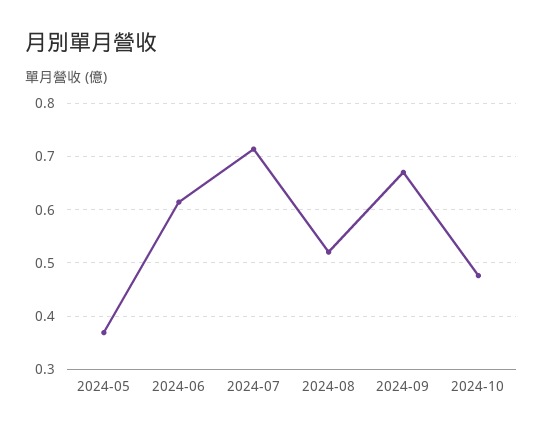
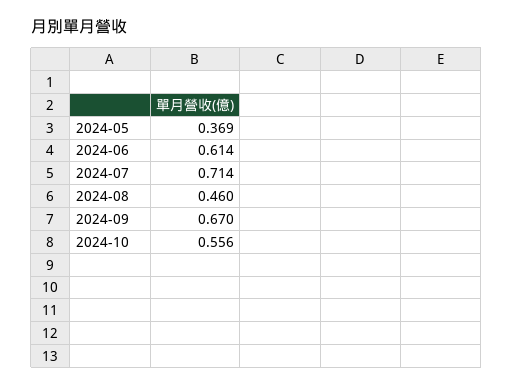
  {
    "2024-05": 0.369,
    "2024-06": 0.614,
    "2024-07": 0.714,
-   "2024-08": 0.52,
+   "2024-08": 0.46,
    "2024-09": 0.67,
-   "2024-10": 0.48
+   "2024-10": 0.556
  }

